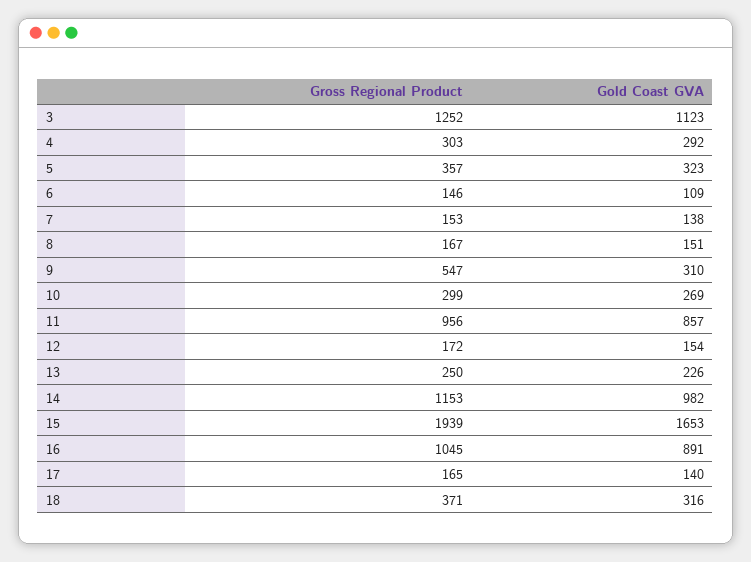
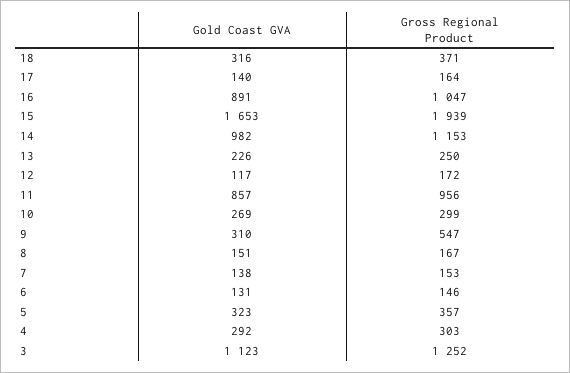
  {
    "Gross Regional Product": {
      "3": 1252,
      "4": 303,
      "5": 357,
      "6": 146,
      "7": 153,
      "8": 167,
      "9": 547,
      "10": 299,
      "11": 956,
      "12": 172,
      "13": 250,
      "14": 1153,
      "15": 1939,
-     "16": 1045,
+     "16": 1047,
-     "17": 165,
+     "17": 164,
      "18": 371
    },
    "Gold Coast GVA": {
      "3": 1123,
      "4": 292,
      "5": 323,
-     "6": 109,
+     "6": 131,
      "7": 138,
      "8": 151,
      "9": 310,
      "10": 269,
      "11": 857,
-     "12": 154,
+     "12": 117,
      "13": 226,
      "14": 982,
      "15": 1653,
      "16": 891,
      "17": 140,
      "18": 316
    }
  }

